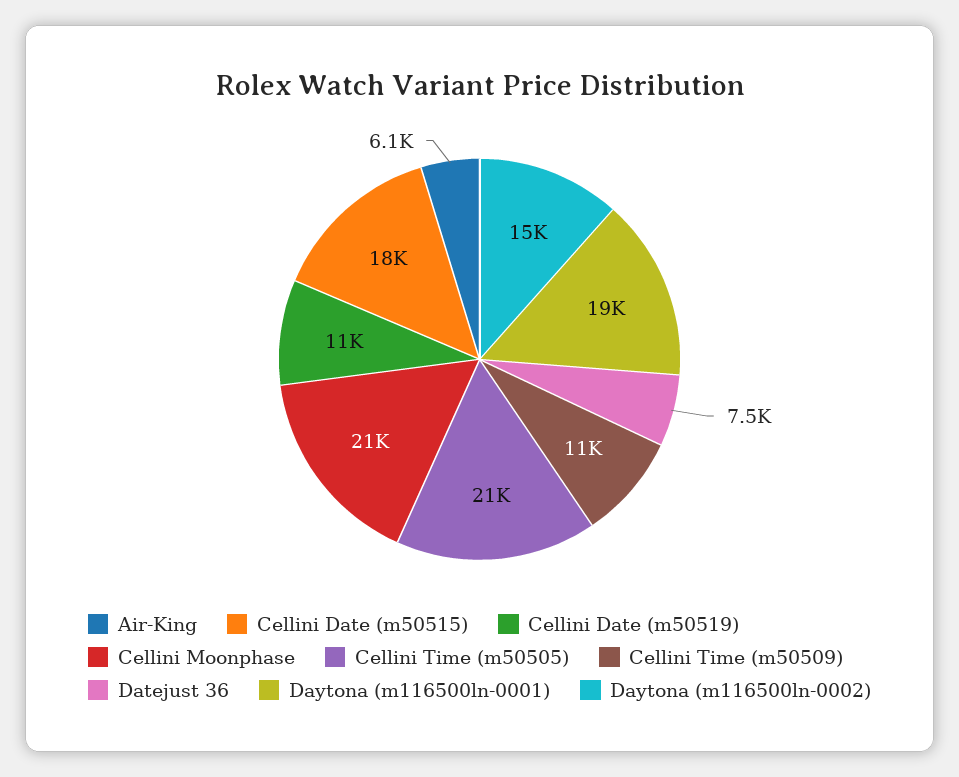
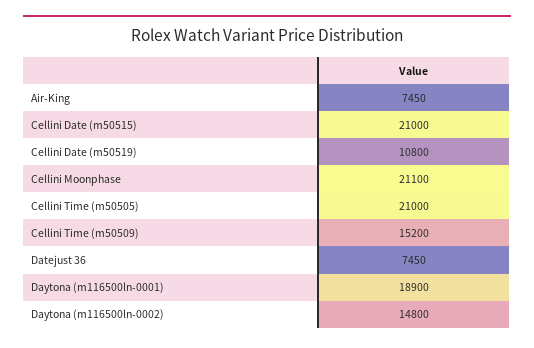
  {
-   "Air-King": 6100,
+   "Air-King": 7450,
-   "Cellini Date (m50515)": 18000,
+   "Cellini Date (m50515)": 21000,
    "Cellini Date (m50519)": 10800,
    "Cellini Moonphase": 21100,
    "Cellini Time (m50505)": 21000,
-   "Cellini Time (m50509)": 11000,
+   "Cellini Time (m50509)": 15200,
    "Datejust 36": 7450,
    "Daytona (m116500ln-0001)": 18900,
    "Daytona (m116500ln-0002)": 14800
  }

